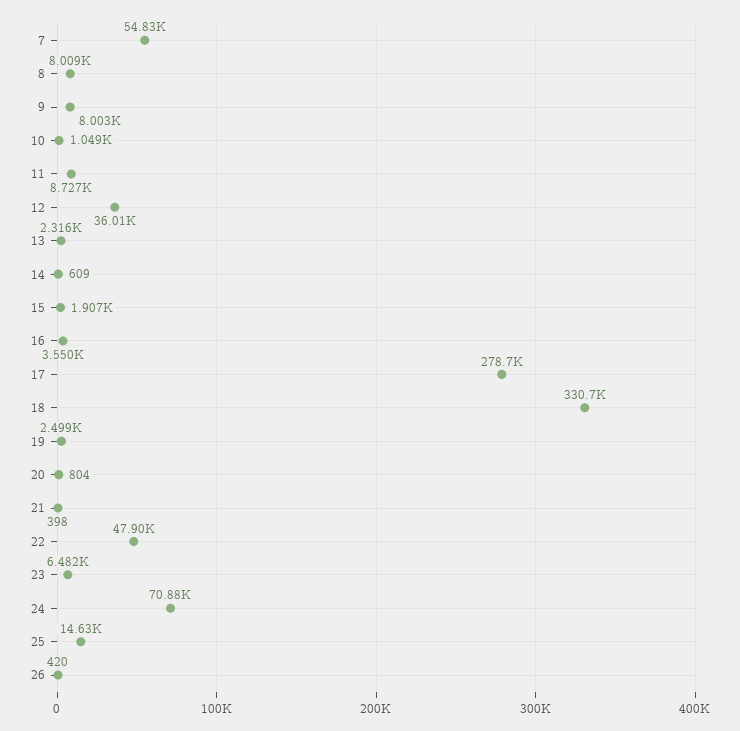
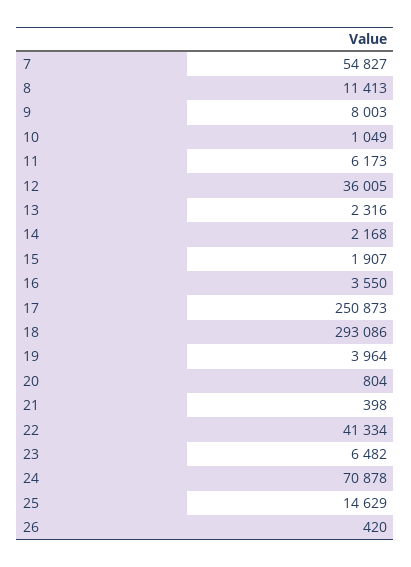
  {
    "7": 54827,
-   "8": 8009,
+   "8": 11413,
    "9": 8003,
    "10": 1049,
-   "11": 8727,
+   "11": 6173,
    "12": 36005,
    "13": 2316,
-   "14": 609,
+   "14": 2168,
    "15": 1907,
    "16": 3550,
-   "17": 278700,
+   "17": 250873,
-   "18": 330700,
+   "18": 293086,
-   "19": 2499,
+   "19": 3964,
    "20": 804,
    "21": 398,
-   "22": 47900,
+   "22": 41334,
    "23": 6482,
    "24": 70878,
    "25": 14629,
    "26": 420
  }

